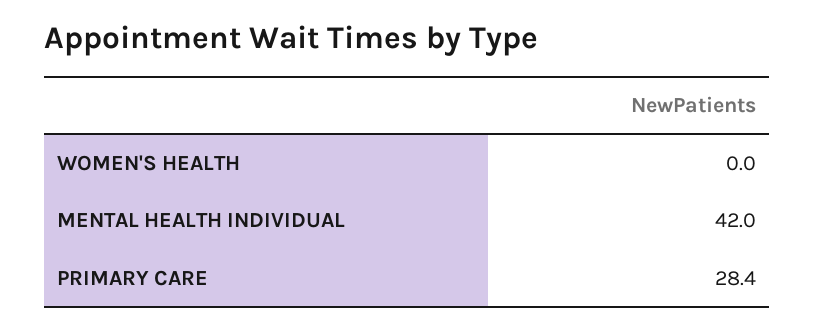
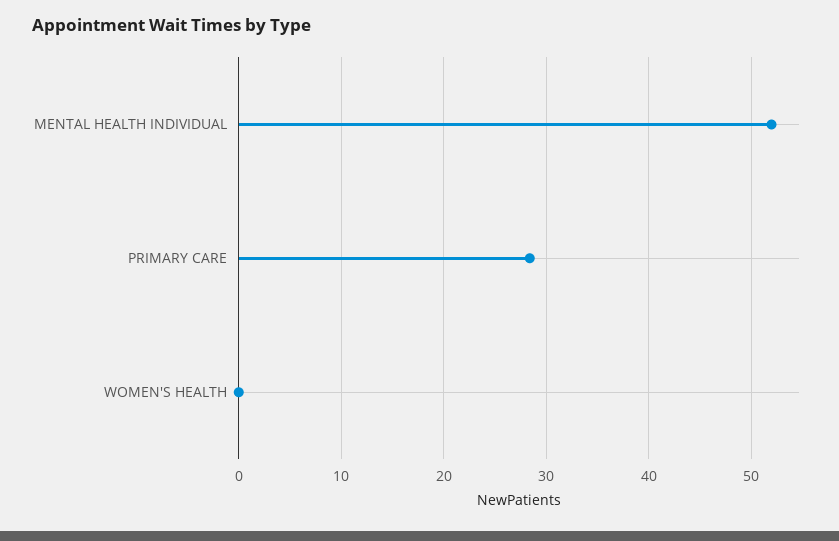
  {
    "WOMEN'S HEALTH": 0,
-   "MENTAL HEALTH INDIVIDUAL": 42,
+   "MENTAL HEALTH INDIVIDUAL": 52,
    "PRIMARY CARE": 28.4
  }

